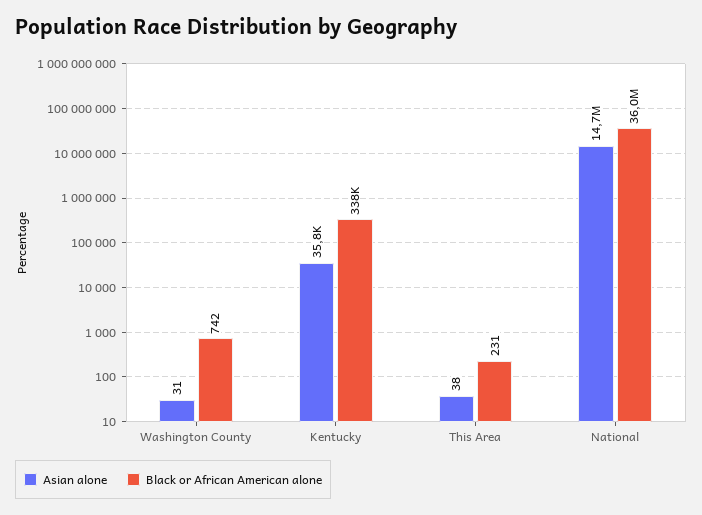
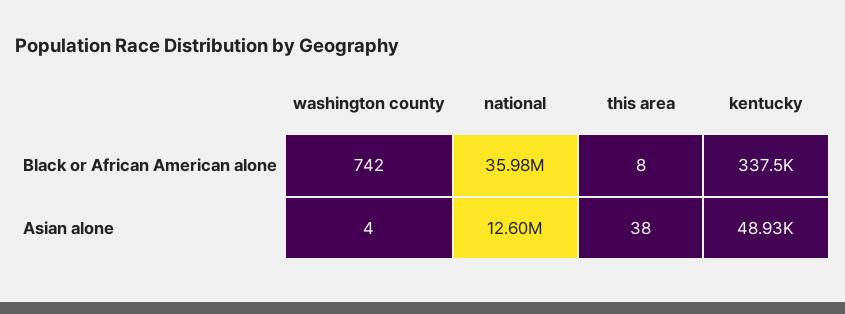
  {
    "Asian alone": {
-     "Washington County": 31,
+     "Washington County": 4,
-     "Kentucky": 35800,
+     "Kentucky": 48930,
      "This Area": 38,
-     "National": 14700000
+     "National": 12600000
    },
    "Black or African American alone": {
      "Washington County": 742,
      "Kentucky": 337500,
-     "This Area": 231,
+     "This Area": 8,
      "National": 35980000
    }
  }

